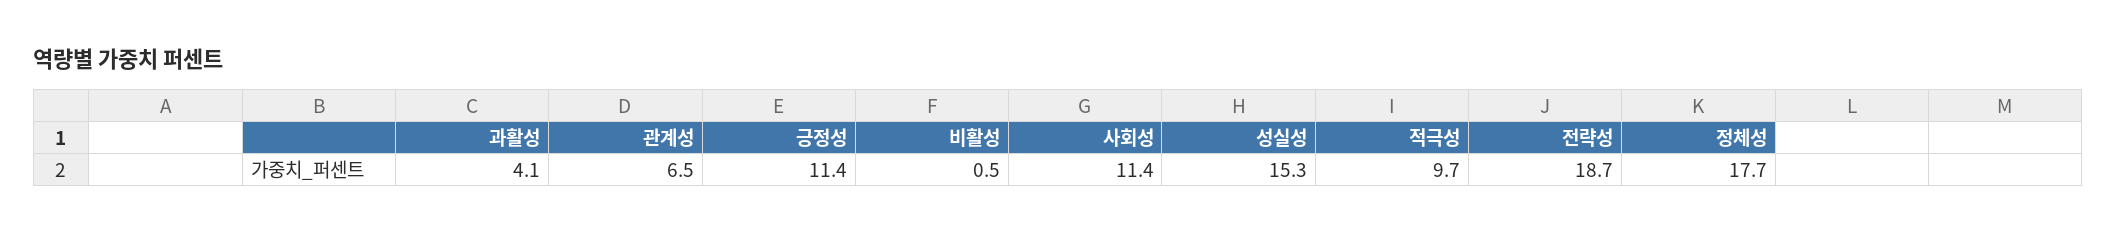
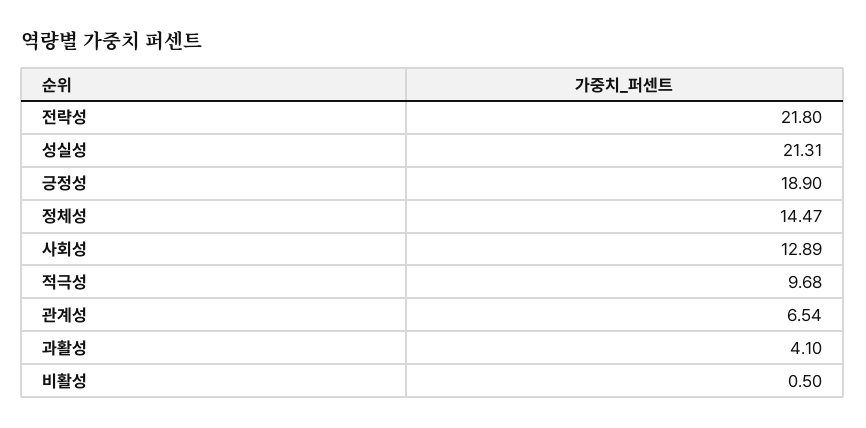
  {
    "과활성": 4.1,
    "관계성": 6.54,
-   "긍정성": 11.4,
+   "긍정성": 18.9,
    "비활성": 0.5,
-   "사회성": 11.4,
+   "사회성": 12.89,
-   "성실성": 15.3,
+   "성실성": 21.31,
    "적극성": 9.68,
-   "전략성": 18.7,
+   "전략성": 21.8,
-   "정체성": 17.7
+   "정체성": 14.47
  }

